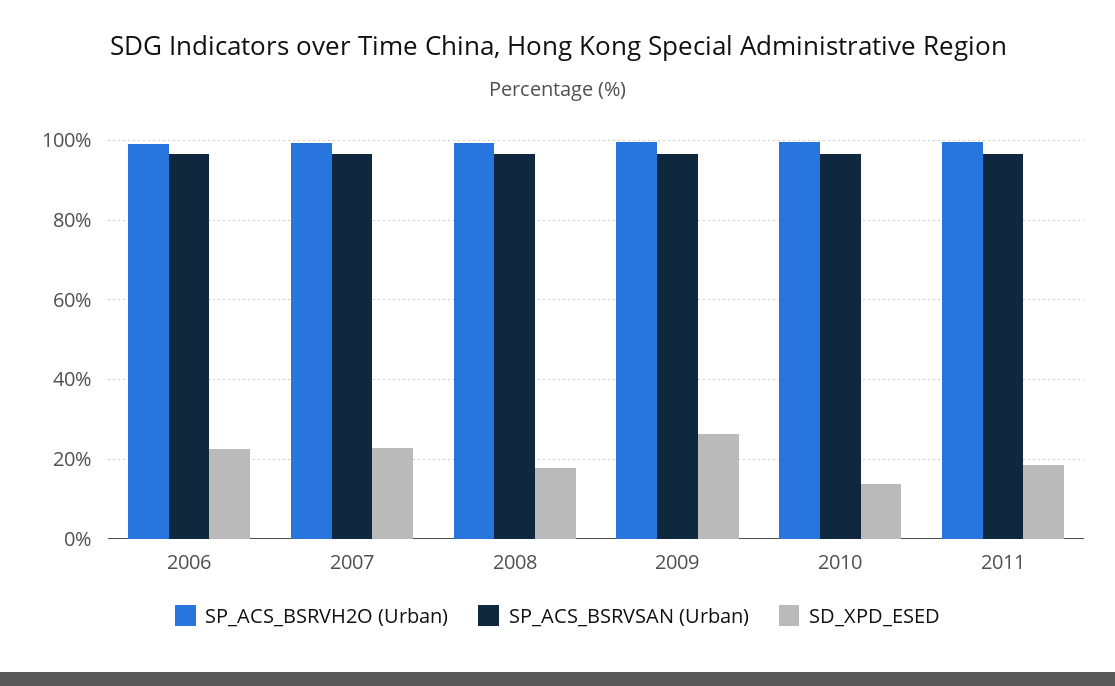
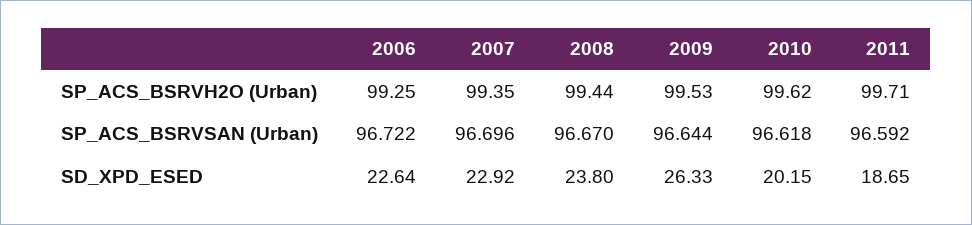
  {
    "SP_ACS_BSRVH2O (Urban)": {
      "2006": 99.25,
      "2007": 99.35,
      "2008": 99.44,
      "2009": 99.53,
      "2010": 99.62,
      "2011": 99.71
    },
    "SP_ACS_BSRVSAN (Urban)": {
      "2006": 96.722,
      "2007": 96.696,
      "2008": 96.67,
      "2009": 96.644,
      "2010": 96.618,
      "2011": 96.592
    },
    "SD_XPD_ESED": {
      "2006": 22.64,
      "2007": 22.92,
-     "2008": 18,
+     "2008": 23.8,
      "2009": 26.33,
-     "2010": 14,
+     "2010": 20.15,
      "2011": 18.65
    }
  }

